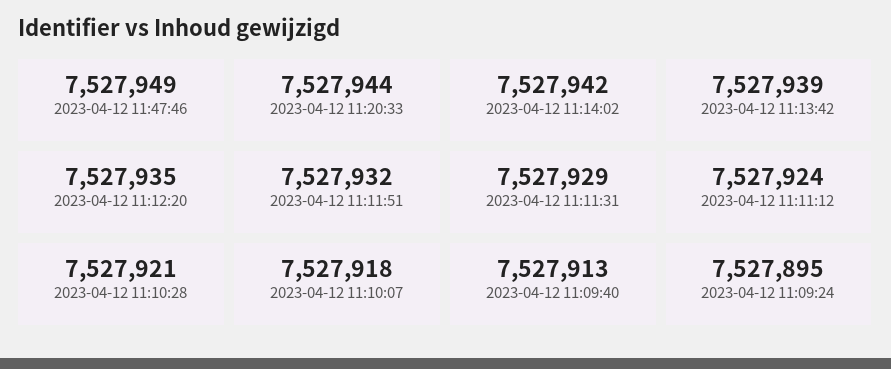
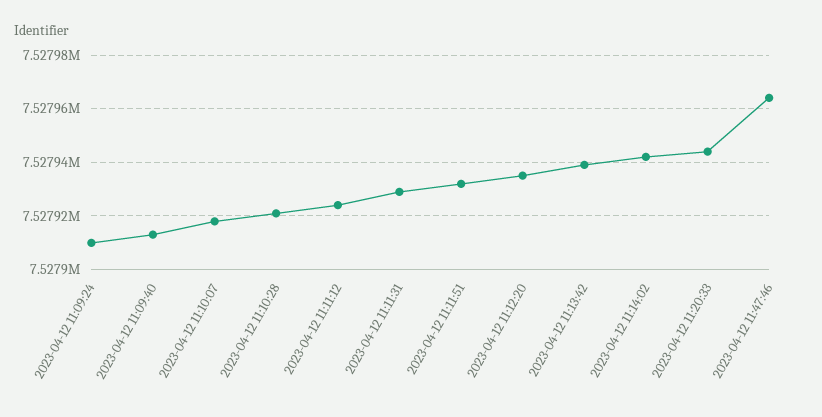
  {
-   "2023-04-12 11:47:46": 7527949,
+   "2023-04-12 11:47:46": 7527965,
    "2023-04-12 11:20:33": 7527944,
    "2023-04-12 11:14:02": 7527942,
    "2023-04-12 11:13:42": 7527939,
    "2023-04-12 11:12:20": 7527935,
    "2023-04-12 11:11:51": 7527932,
    "2023-04-12 11:11:31": 7527929,
    "2023-04-12 11:11:12": 7527924,
    "2023-04-12 11:10:28": 7527921,
    "2023-04-12 11:10:07": 7527918,
    "2023-04-12 11:09:40": 7527913,
-   "2023-04-12 11:09:24": 7527895
+   "2023-04-12 11:09:24": 7527910
  }

